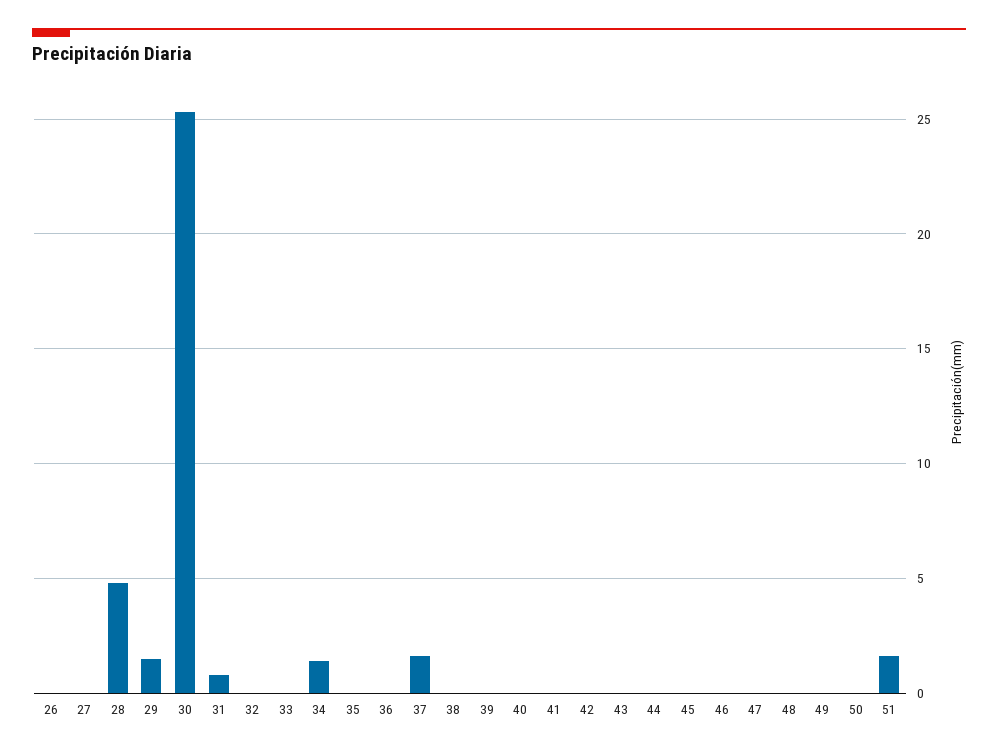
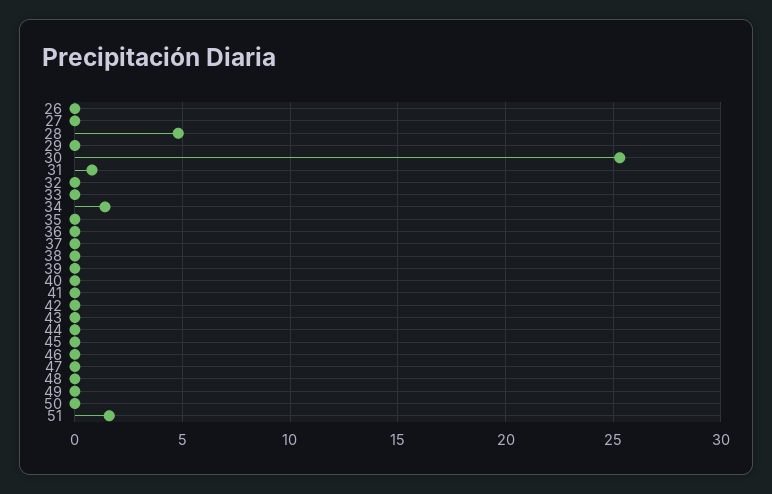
  {
    "26": 0,
    "27": 0,
    "28": 5,
-   "29": 1.5,
+   "29": 0,
    "30": 25.5,
    "31": 1,
    "32": 0,
    "33": 0,
    "34": 1.5,
    "35": 0,
    "36": 0,
-   "37": 1.5,
+   "37": 0,
    "38": 0,
    "39": 0,
    "40": 0,
    "41": 0,
    "42": 0,
    "43": 0,
    "44": 0,
    "45": 0,
    "46": 0,
    "47": 0,
    "48": 0,
    "49": 0,
    "50": 0,
    "51": 1.5
  }

